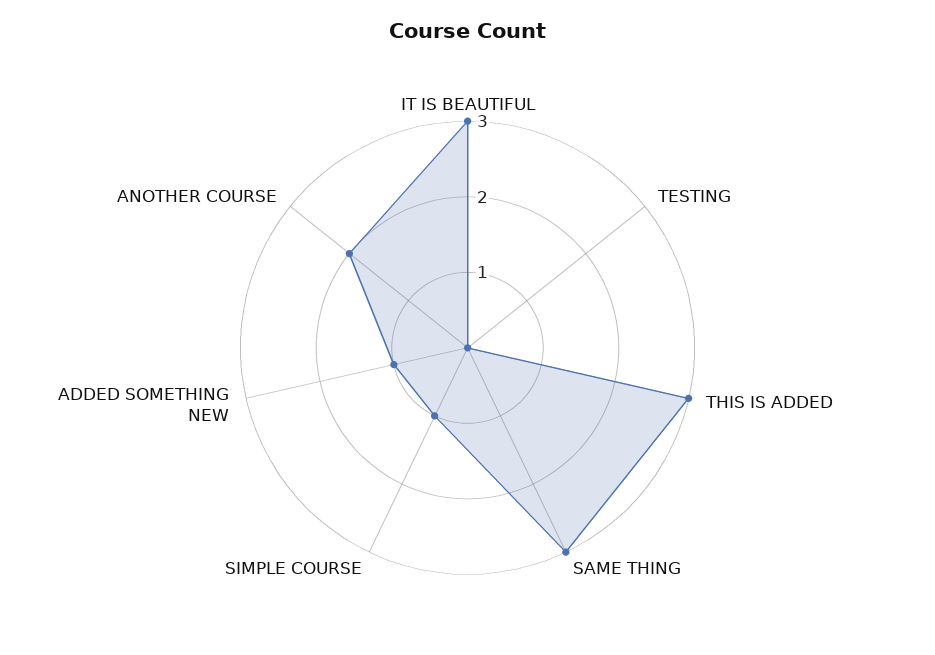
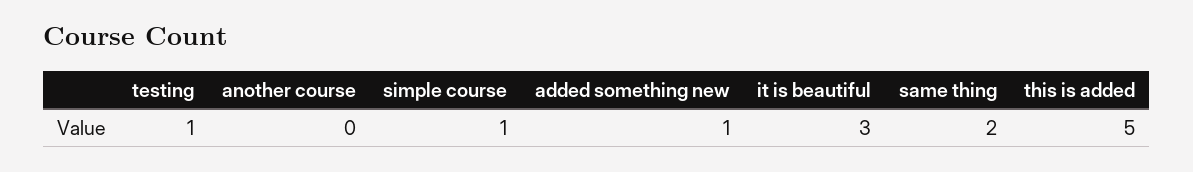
  {
    "IT IS BEAUTIFUL": 3,
-   "TESTING": 0,
+   "TESTING": 1,
-   "THIS IS ADDED": 3,
+   "THIS IS ADDED": 5,
-   "SAME THING": 3,
+   "SAME THING": 2,
    "SIMPLE COURSE": 1,
    "ADDED SOMETHING NEW": 1,
-   "ANOTHER COURSE": 2
+   "ANOTHER COURSE": 0
  }

